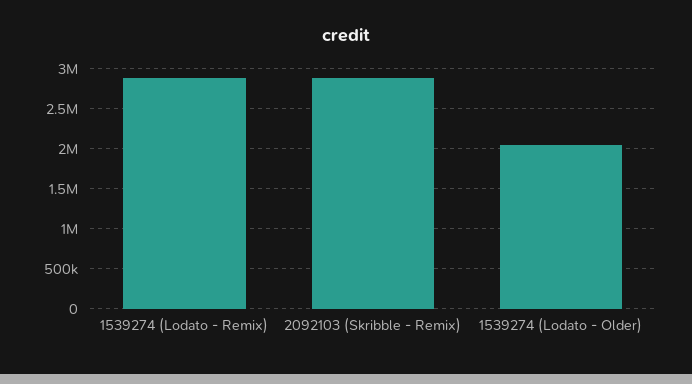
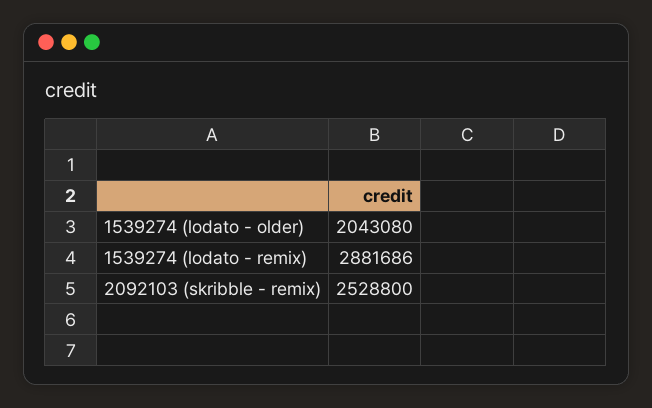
  {
    "1539274 (Lodato - Remix)": 2881686,
-   "2092103 (Skribble - Remix)": 2900000,
+   "2092103 (Skribble - Remix)": 2528800,
    "1539274 (Lodato - Older)": 2043080
  }

